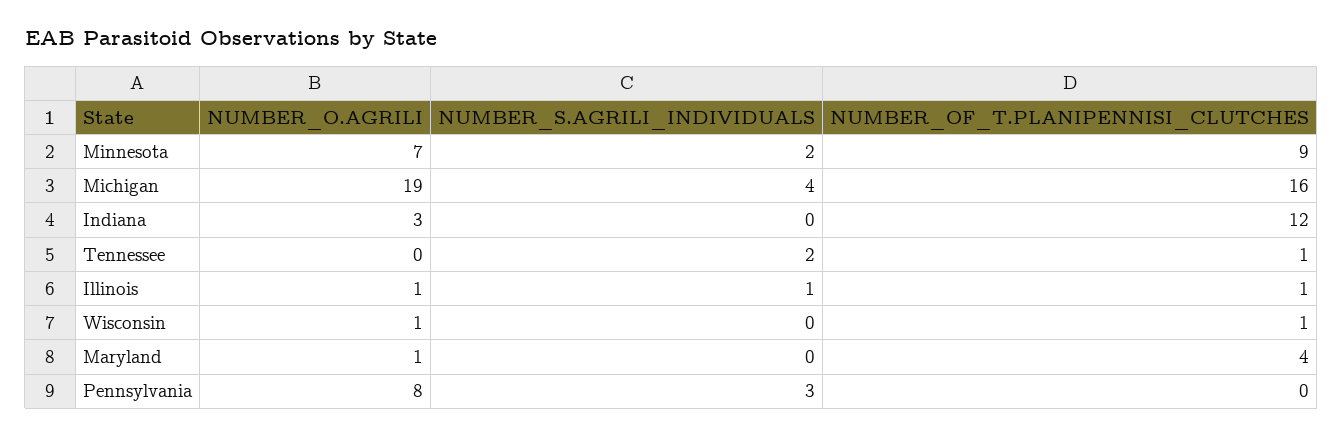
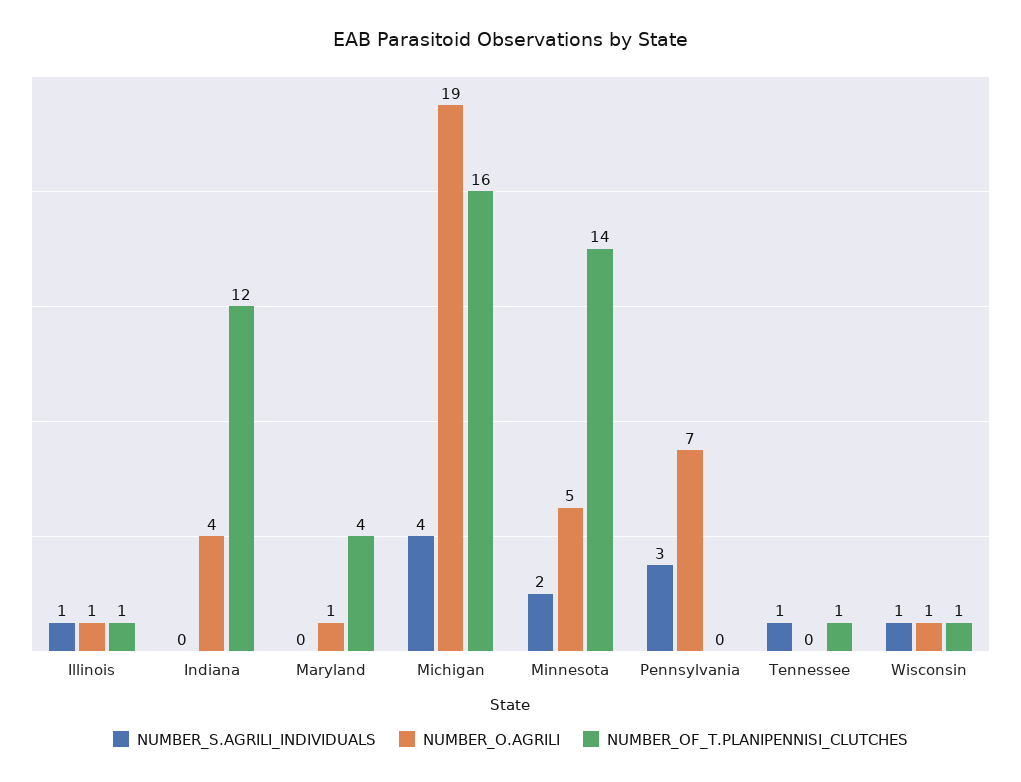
  {
    "NUMBER_O.AGRILI": {
-     "Minnesota": 7,
+     "Minnesota": 5,
      "Michigan": 19,
-     "Indiana": 3,
+     "Indiana": 4,
      "Tennessee": 0,
      "Illinois": 1,
      "Wisconsin": 1,
      "Maryland": 1,
-     "Pennsylvania": 8
+     "Pennsylvania": 7
    },
    "NUMBER_S.AGRILI_INDIVIDUALS": {
      "Minnesota": 2,
      "Michigan": 4,
      "Indiana": 0,
-     "Tennessee": 2,
+     "Tennessee": 1,
      "Illinois": 1,
-     "Wisconsin": 0,
+     "Wisconsin": 1,
      "Maryland": 0,
      "Pennsylvania": 3
    },
    "NUMBER_OF_T.PLANIPENNISI_CLUTCHES": {
-     "Minnesota": 9,
+     "Minnesota": 14,
      "Michigan": 16,
      "Indiana": 12,
      "Tennessee": 1,
      "Illinois": 1,
      "Wisconsin": 1,
      "Maryland": 4,
      "Pennsylvania": 0
    }
  }

